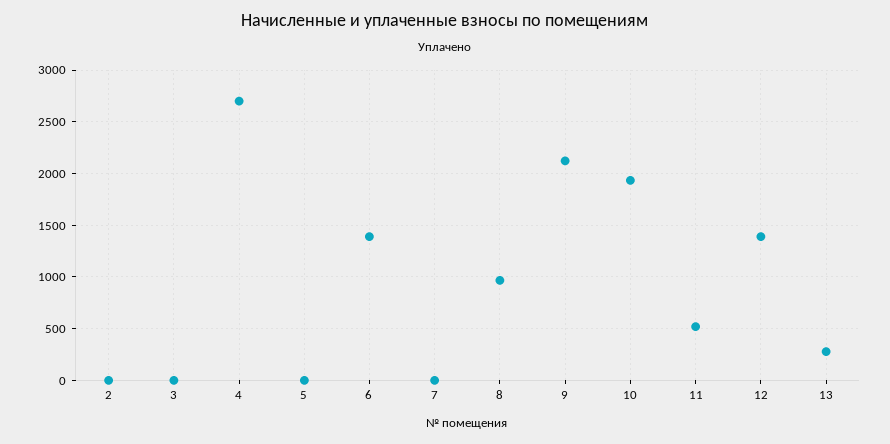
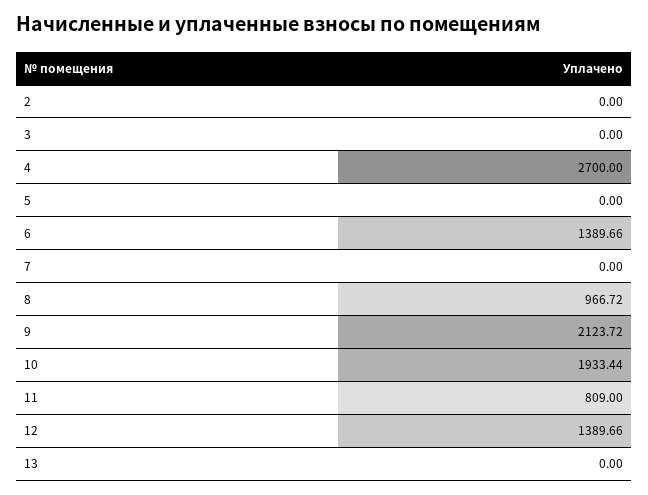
  {
    "2": 0,
    "3": 0,
    "4": 2700,
    "5": 0,
    "6": 1389.66,
    "7": 0,
    "8": 966.72,
    "9": 2123.72,
    "10": 1933.44,
-   "11": 500,
+   "11": 809,
    "12": 1389.66,
-   "13": 300
+   "13": 0
  }

